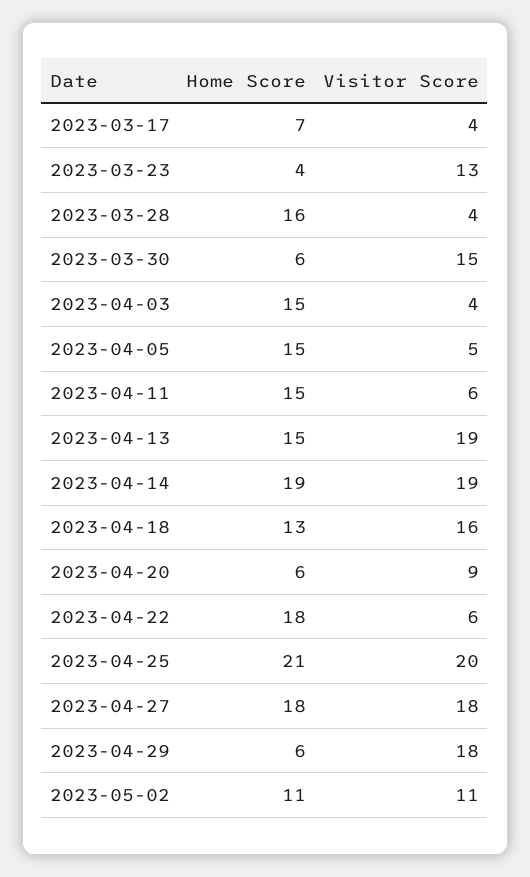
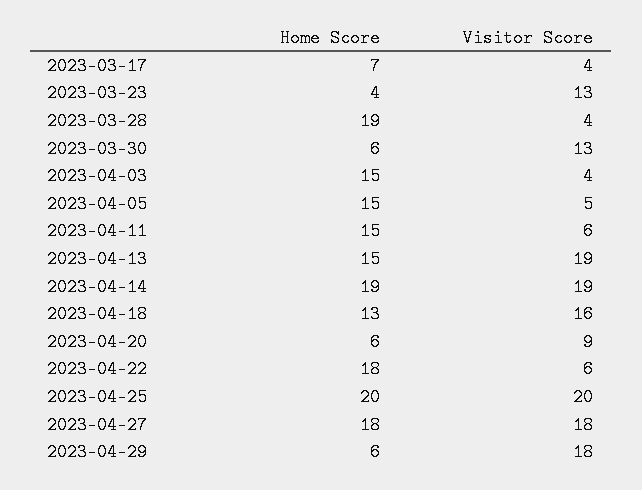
  {
    "Home Score": {
      "2023-03-17": 7,
      "2023-03-23": 4,
-     "2023-03-28": 16,
+     "2023-03-28": 19,
      "2023-03-30": 6,
      "2023-04-03": 15,
      "2023-04-05": 15,
      "2023-04-11": 15,
      "2023-04-13": 15,
      "2023-04-14": 19,
      "2023-04-18": 13,
      "2023-04-20": 6,
      "2023-04-22": 18,
-     "2023-04-25": 21,
+     "2023-04-25": 20,
      "2023-04-27": 18,
-     "2023-04-29": 6,
+     "2023-04-29": 6
-     "2023-05-02": 11
    },
    "Visitor Score": {
      "2023-03-17": 4,
      "2023-03-23": 13,
      "2023-03-28": 4,
-     "2023-03-30": 15,
+     "2023-03-30": 13,
      "2023-04-03": 4,
      "2023-04-05": 5,
      "2023-04-11": 6,
      "2023-04-13": 19,
      "2023-04-14": 19,
      "2023-04-18": 16,
      "2023-04-20": 9,
      "2023-04-22": 6,
      "2023-04-25": 20,
      "2023-04-27": 18,
-     "2023-04-29": 18,
+     "2023-04-29": 18
-     "2023-05-02": 11
    }
  }

